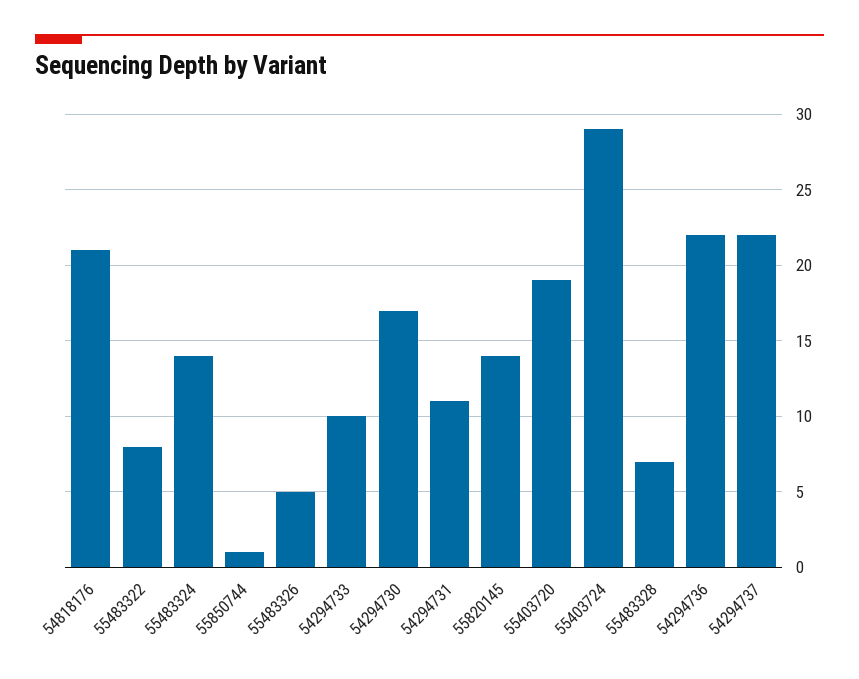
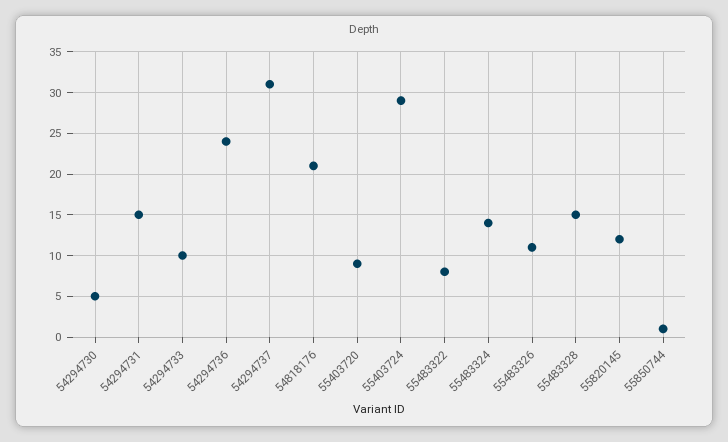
  {
    "54818176": 21,
    "55483322": 8,
    "55483324": 14,
    "55850744": 1,
-   "55483326": 5,
+   "55483326": 11,
    "54294733": 10,
-   "54294730": 17,
+   "54294730": 5,
-   "54294731": 11,
+   "54294731": 15,
-   "55820145": 14,
+   "55820145": 12,
-   "55403720": 19,
+   "55403720": 9,
    "55403724": 29,
-   "55483328": 7,
+   "55483328": 15,
-   "54294736": 22,
+   "54294736": 24,
-   "54294737": 22
+   "54294737": 31
  }

